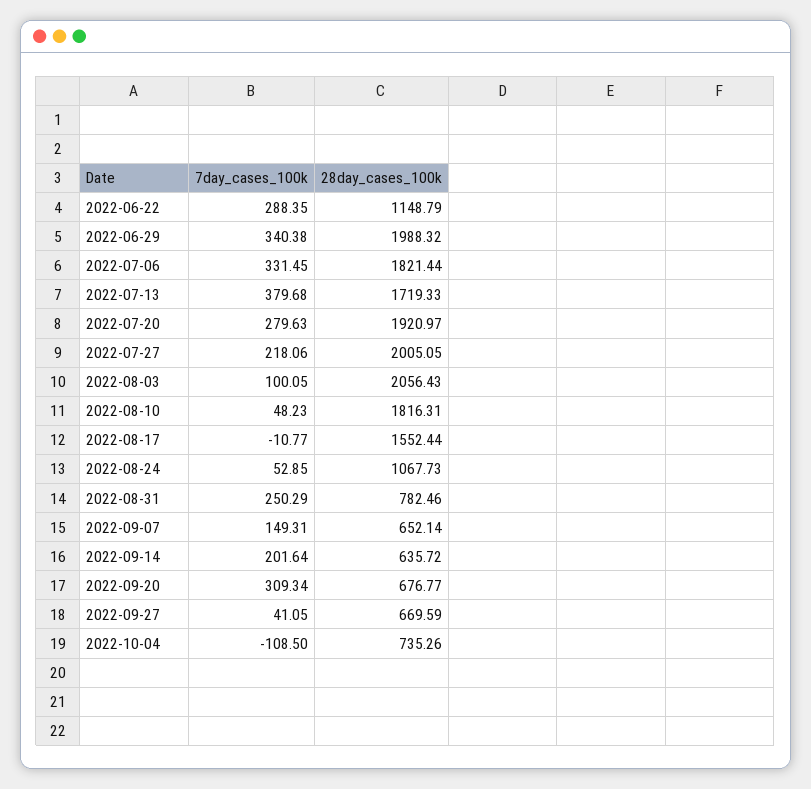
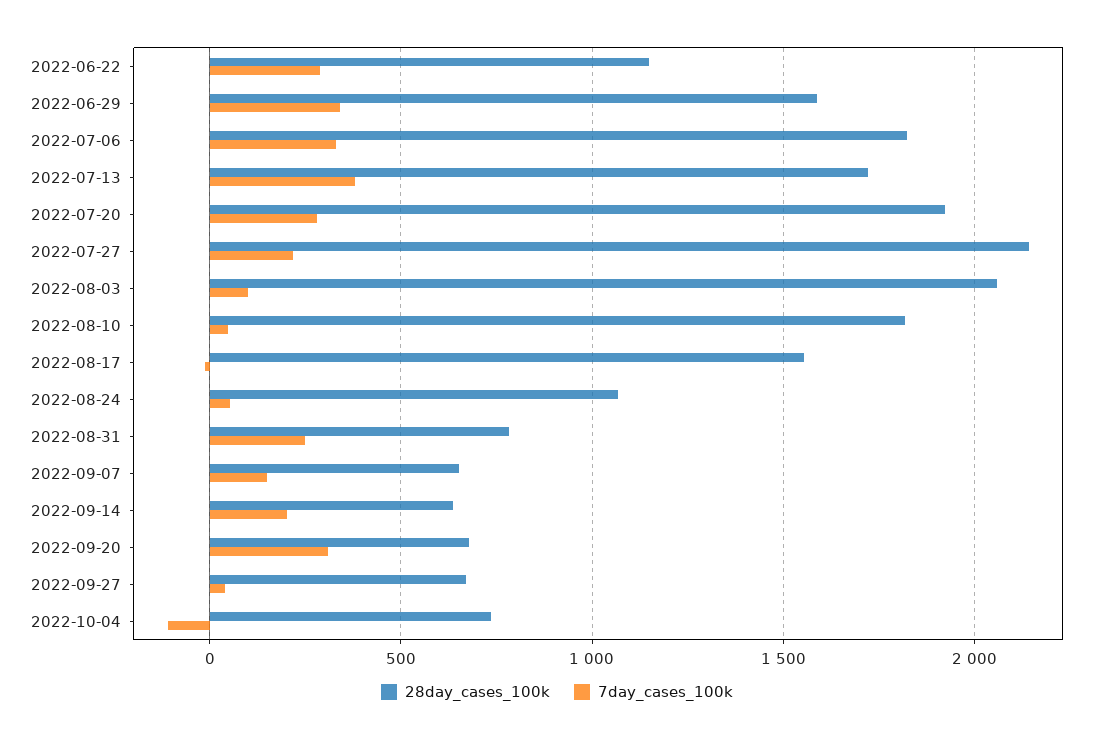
  {
    "7day_cases_100k": {
      "2022-06-22": 288.35,
      "2022-06-29": 340.38,
      "2022-07-06": 331.45,
      "2022-07-13": 379.68,
      "2022-07-20": 279.63,
      "2022-07-27": 218.06,
      "2022-08-03": 100.05,
      "2022-08-10": 48.23,
      "2022-08-17": -10.77,
      "2022-08-24": 52.85,
      "2022-08-31": 250.29,
      "2022-09-07": 149.31,
      "2022-09-14": 201.64,
      "2022-09-20": 309.34,
      "2022-09-27": 41.05,
      "2022-10-04": -108.5
    },
    "28day_cases_100k": {
      "2022-06-22": 1148.79,
-     "2022-06-29": 1988.32,
+     "2022-06-29": 1600,
      "2022-07-06": 1821.44,
      "2022-07-13": 1719.33,
      "2022-07-20": 1920.97,
-     "2022-07-27": 2005.05,
+     "2022-07-27": 2150,
      "2022-08-03": 2056.43,
      "2022-08-10": 1816.31,
      "2022-08-17": 1552.44,
      "2022-08-24": 1067.73,
      "2022-08-31": 782.46,
      "2022-09-07": 652.14,
      "2022-09-14": 635.72,
      "2022-09-20": 676.77,
      "2022-09-27": 669.59,
      "2022-10-04": 735.26
    }
  }

